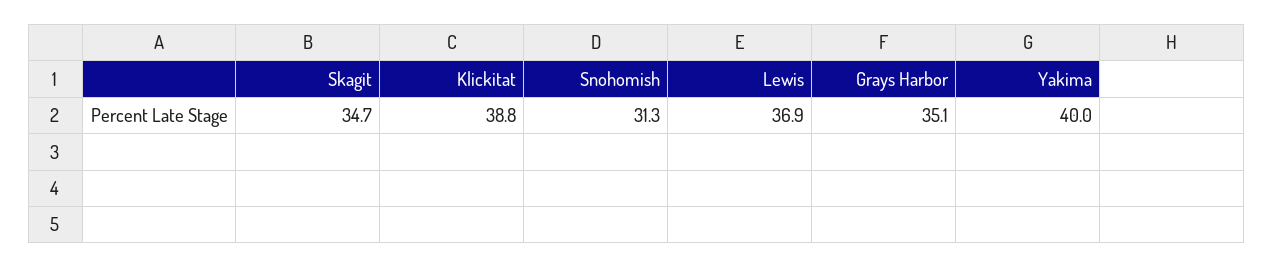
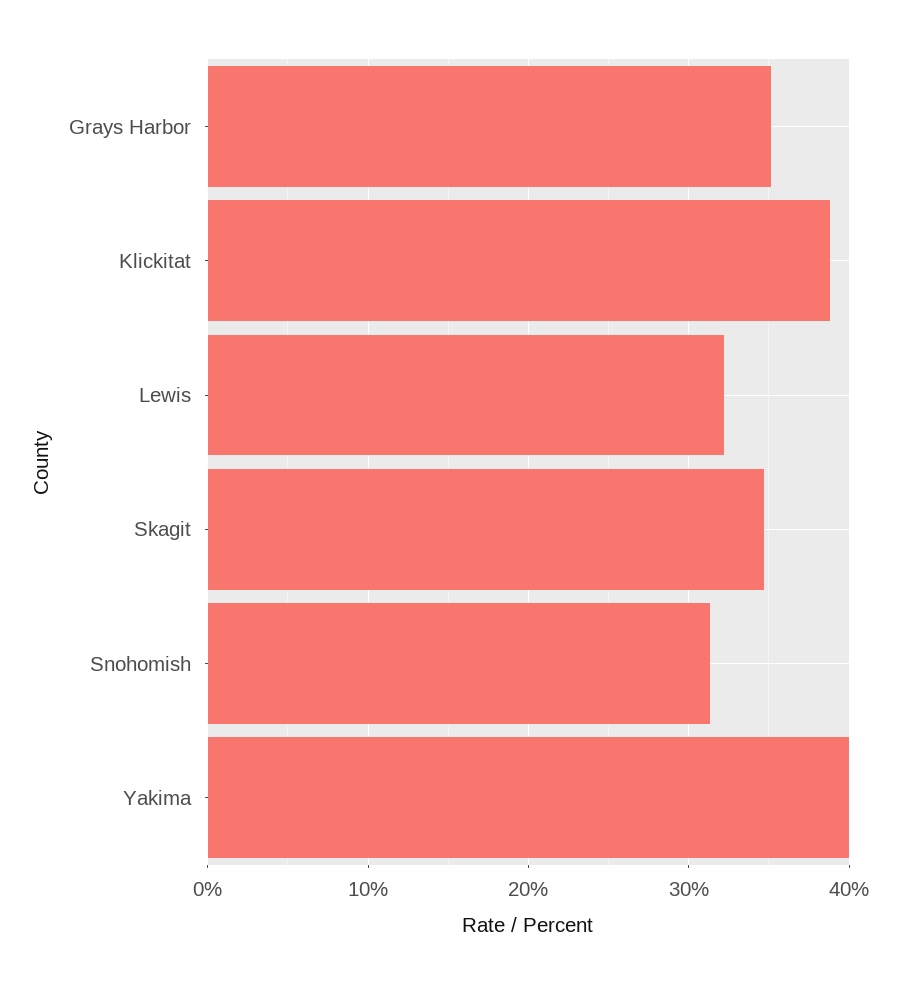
  {
    "Skagit": 34.7,
    "Klickitat": 38.8,
    "Snohomish": 31.3,
-   "Lewis": 36.9,
+   "Lewis": 32,
    "Grays Harbor": 35.1,
    "Yakima": 40
  }

